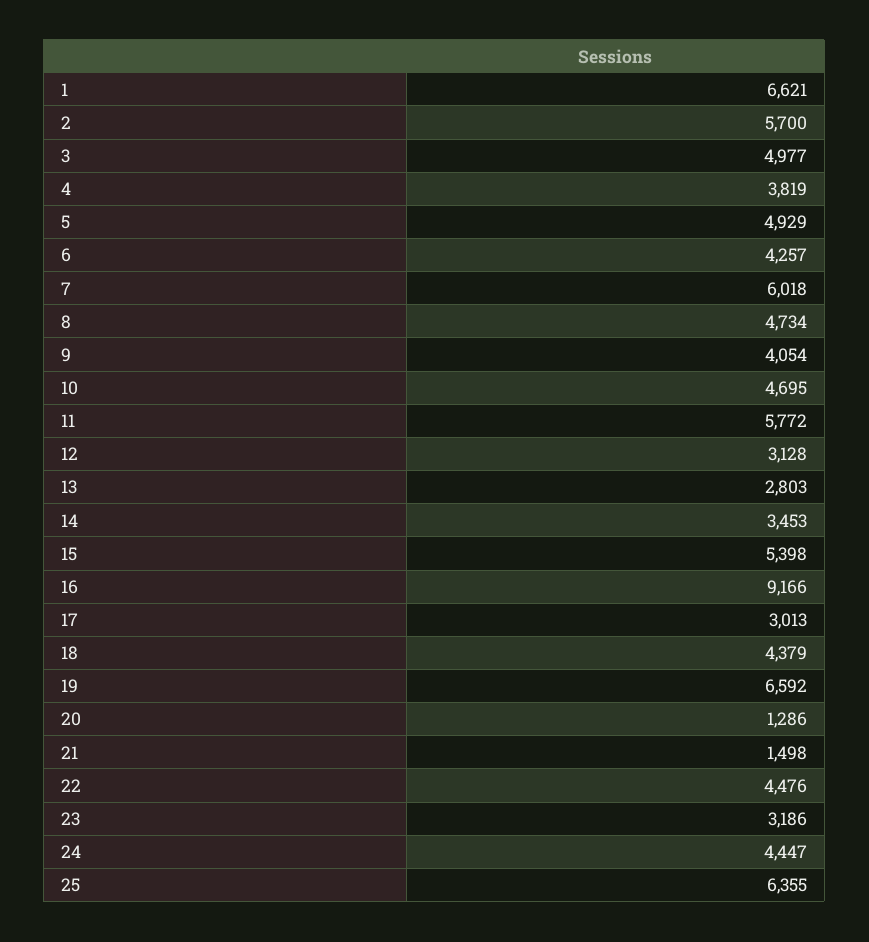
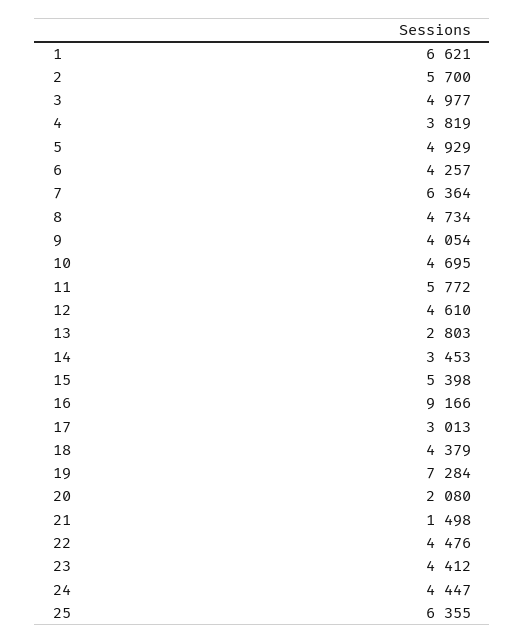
  {
    "1": 6621,
    "2": 5700,
    "3": 4977,
    "4": 3819,
    "5": 4929,
    "6": 4257,
-   "7": 6018,
+   "7": 6364,
    "8": 4734,
    "9": 4054,
    "10": 4695,
    "11": 5772,
-   "12": 3128,
+   "12": 4610,
    "13": 2803,
    "14": 3453,
    "15": 5398,
    "16": 9166,
    "17": 3013,
    "18": 4379,
-   "19": 6592,
+   "19": 7284,
-   "20": 1286,
+   "20": 2080,
    "21": 1498,
    "22": 4476,
-   "23": 3186,
+   "23": 4412,
    "24": 4447,
    "25": 6355
  }

